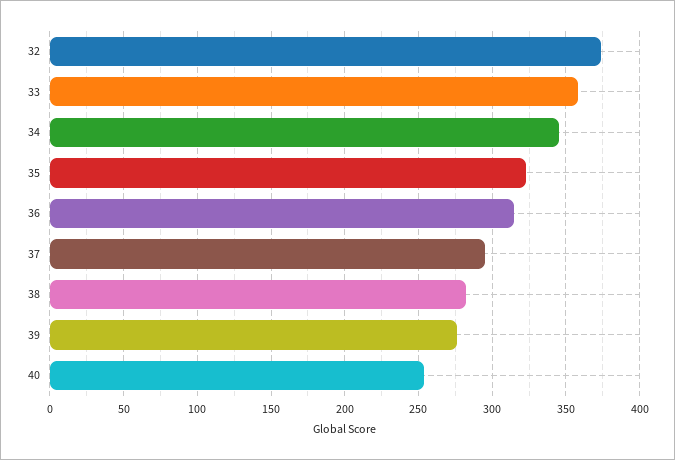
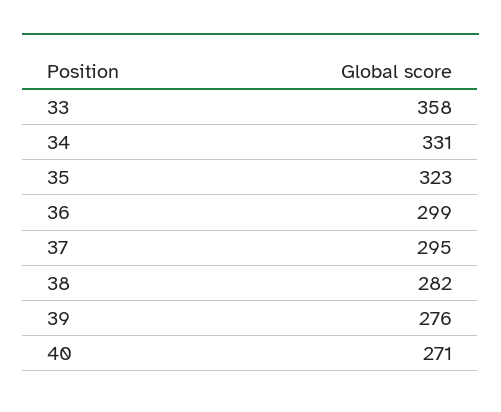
  {
-   "32": 375,
    "33": 358,
-   "34": 345,
+   "34": 331,
    "35": 323,
-   "36": 315,
+   "36": 299,
    "37": 295,
    "38": 282,
    "39": 276,
-   "40": 255
+   "40": 271
  }

